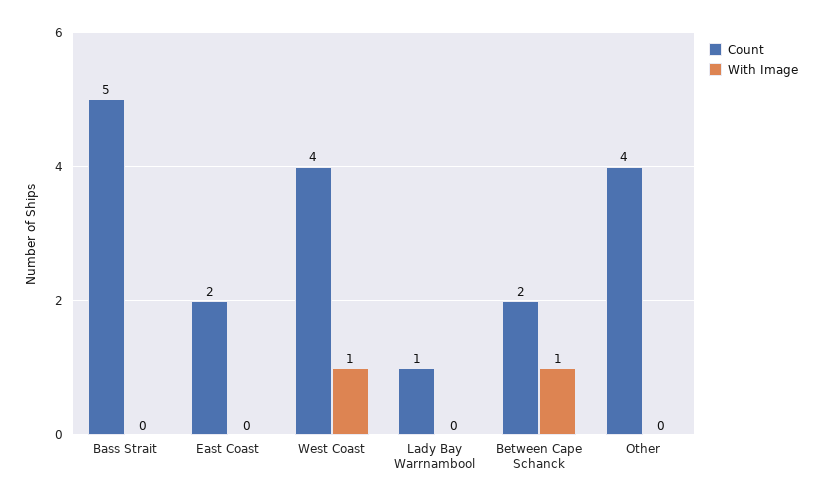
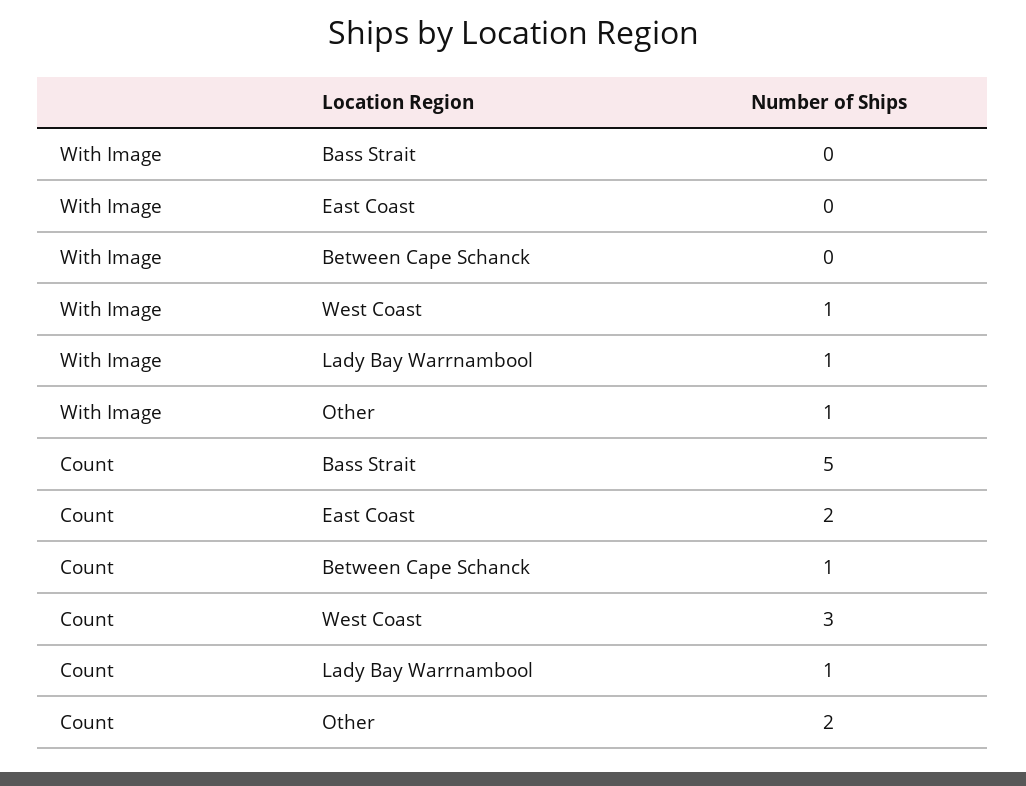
  {
    "Count": {
      "Bass Strait": 5,
      "East Coast": 2,
-     "West Coast": 4,
+     "West Coast": 3,
      "Lady Bay Warrnambool": 1,
-     "Between Cape Schanck": 2,
+     "Between Cape Schanck": 1,
-     "Other": 4
+     "Other": 2
    },
    "With Image": {
      "Bass Strait": 0,
      "East Coast": 0,
      "West Coast": 1,
-     "Lady Bay Warrnambool": 0,
+     "Lady Bay Warrnambool": 1,
-     "Between Cape Schanck": 1,
+     "Between Cape Schanck": 0,
-     "Other": 0
+     "Other": 1
    }
  }

